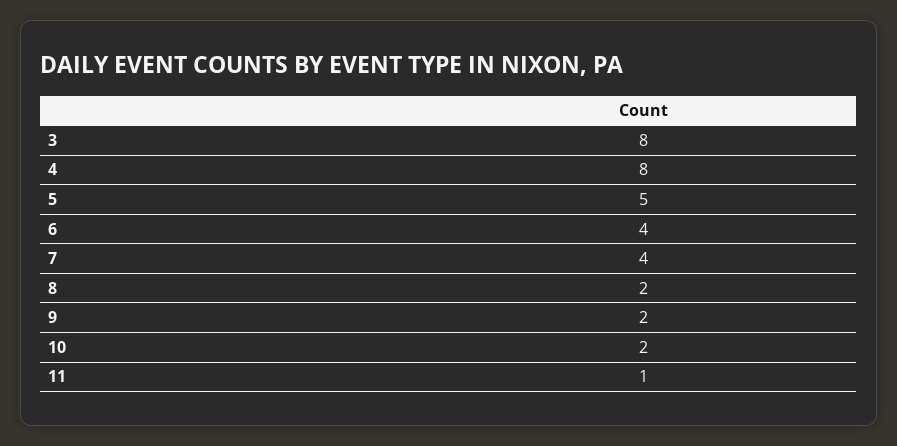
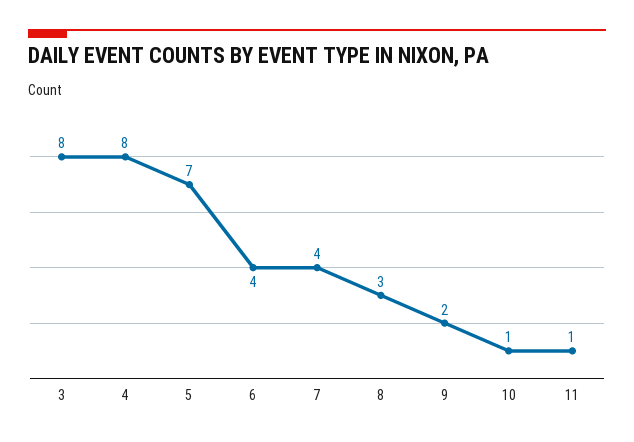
  {
    "3": 8,
    "4": 8,
-   "5": 5,
+   "5": 7,
    "6": 4,
    "7": 4,
-   "8": 2,
+   "8": 3,
    "9": 2,
-   "10": 2,
+   "10": 1,
    "11": 1
  }

